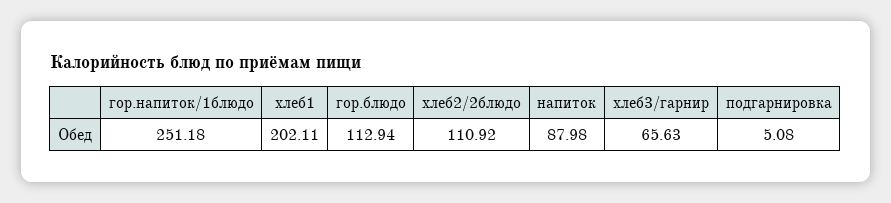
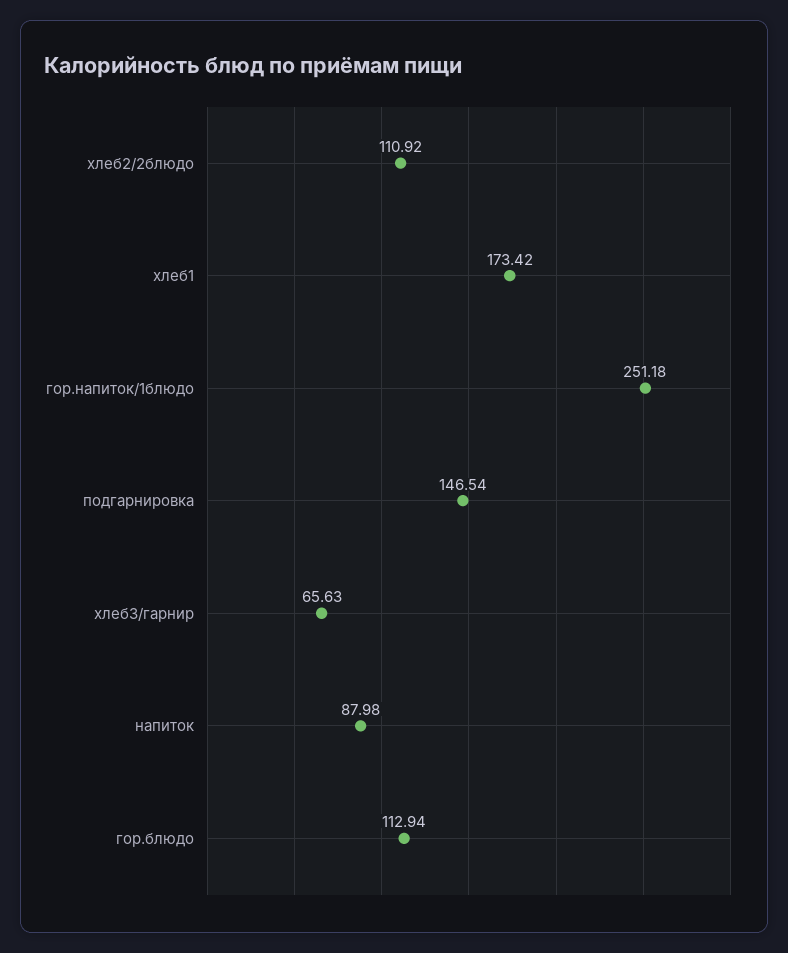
  {
    "гор.напиток/1блюдо": 251.18,
-   "хлеб1": 202.11,
+   "хлеб1": 173.42,
    "гор.блюдо": 112.94,
    "хлеб2/2блюдо": 110.92,
    "напиток": 87.98,
    "хлеб3/гарнир": 65.63,
-   "подгарнировка": 5.08
+   "подгарнировка": 146.54
  }

